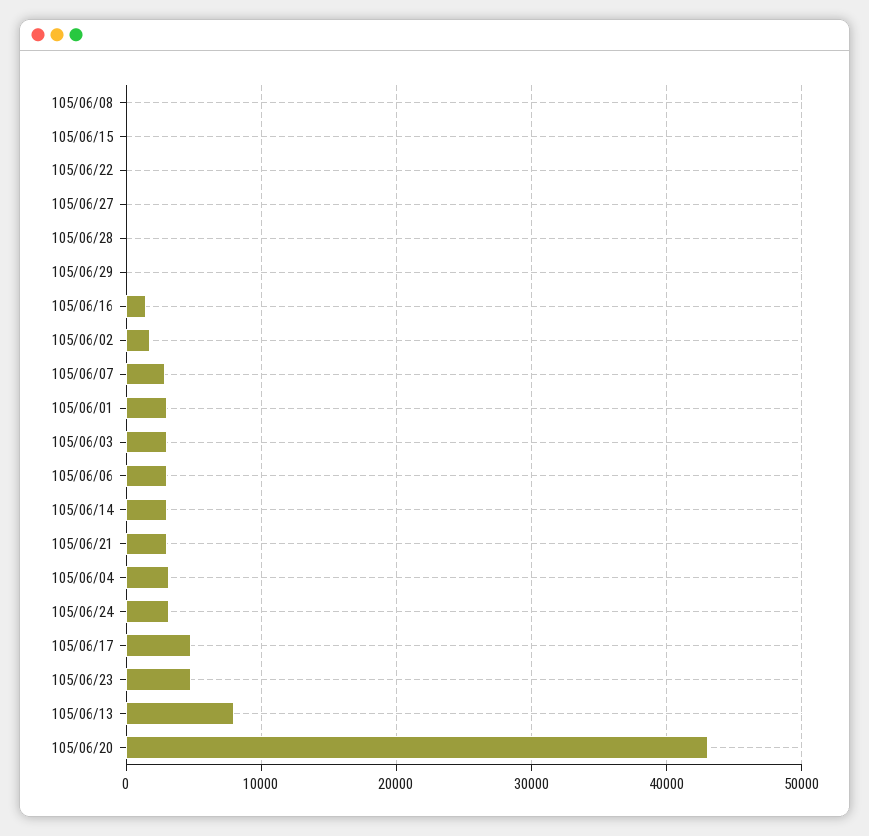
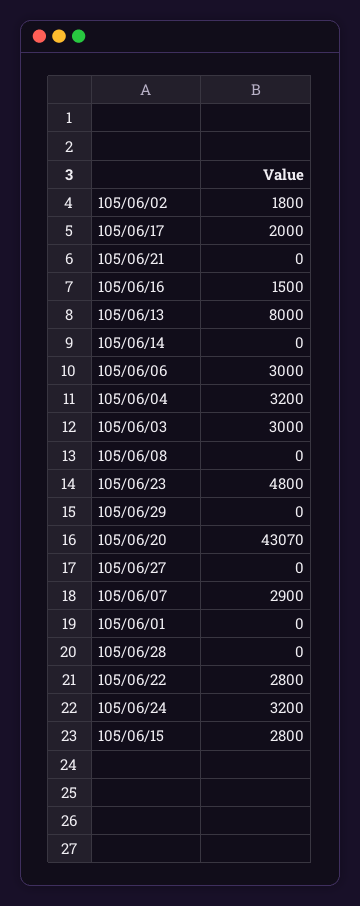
  {
    "105/06/08": 0,
-   "105/06/15": 0,
+   "105/06/15": 2800,
-   "105/06/22": 0,
+   "105/06/22": 2800,
    "105/06/27": 0,
    "105/06/28": 0,
    "105/06/29": 0,
    "105/06/16": 1500,
    "105/06/02": 1800,
    "105/06/07": 2900,
-   "105/06/01": 3000,
+   "105/06/01": 0,
    "105/06/03": 3000,
    "105/06/06": 3000,
-   "105/06/14": 3000,
+   "105/06/14": 0,
-   "105/06/21": 3000,
+   "105/06/21": 0,
    "105/06/04": 3200,
    "105/06/24": 3200,
-   "105/06/17": 5000,
+   "105/06/17": 2000,
    "105/06/23": 4800,
    "105/06/13": 8000,
    "105/06/20": 43070
  }

